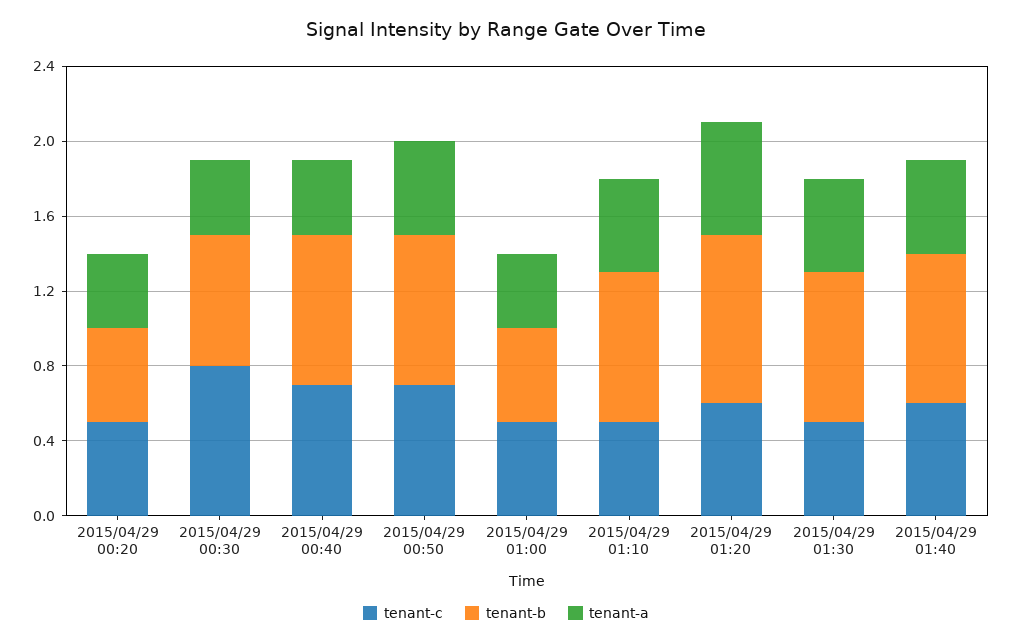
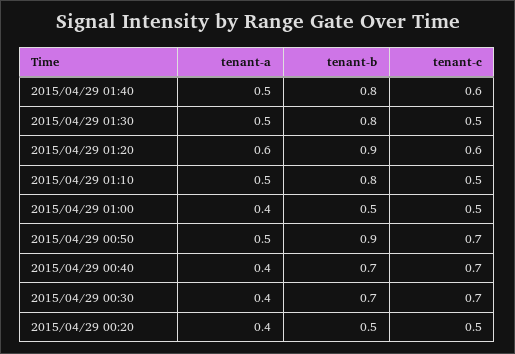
  {
    "tenant-c": {
      "2015/04/29 00:20": 0.5,
-     "2015/04/29 00:30": 0.8,
+     "2015/04/29 00:30": 0.7,
      "2015/04/29 00:40": 0.7,
      "2015/04/29 00:50": 0.7,
      "2015/04/29 01:00": 0.5,
      "2015/04/29 01:10": 0.5,
      "2015/04/29 01:20": 0.6,
      "2015/04/29 01:30": 0.5,
      "2015/04/29 01:40": 0.6
    },
    "tenant-b": {
      "2015/04/29 00:20": 0.5,
      "2015/04/29 00:30": 0.7,
-     "2015/04/29 00:40": 0.8,
+     "2015/04/29 00:40": 0.7,
-     "2015/04/29 00:50": 0.8,
+     "2015/04/29 00:50": 0.9,
      "2015/04/29 01:00": 0.5,
      "2015/04/29 01:10": 0.8,
      "2015/04/29 01:20": 0.9,
      "2015/04/29 01:30": 0.8,
      "2015/04/29 01:40": 0.8
    },
    "tenant-a": {
      "2015/04/29 00:20": 0.4,
      "2015/04/29 00:30": 0.4,
      "2015/04/29 00:40": 0.4,
      "2015/04/29 00:50": 0.5,
      "2015/04/29 01:00": 0.4,
      "2015/04/29 01:10": 0.5,
      "2015/04/29 01:20": 0.6,
      "2015/04/29 01:30": 0.5,
      "2015/04/29 01:40": 0.5
    }
  }

